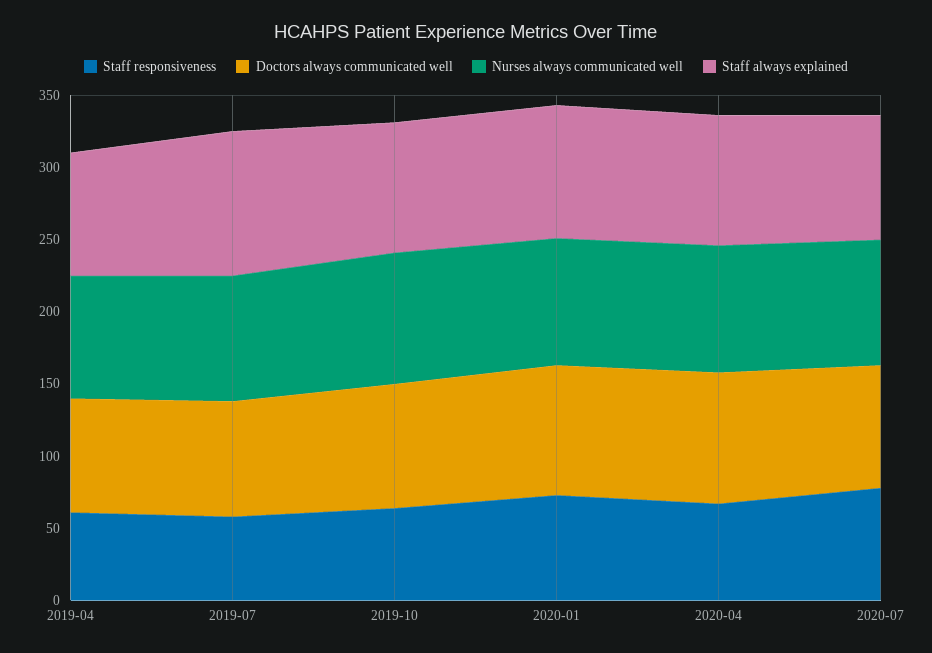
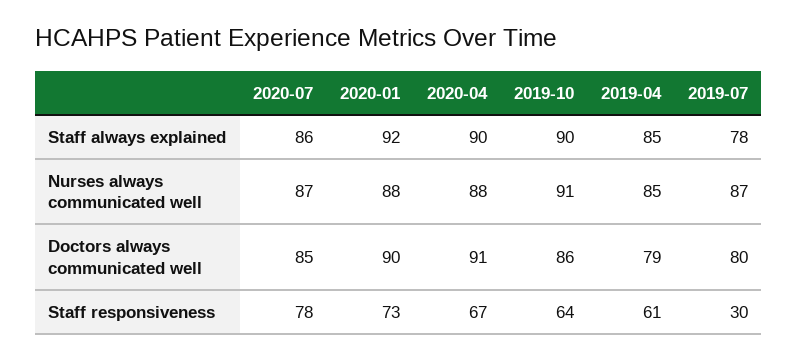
  {
    "Staff responsiveness": {
      "2019-04": 61,
-     "2019-07": 60,
+     "2019-07": 30,
      "2019-10": 64,
      "2020-01": 73,
      "2020-04": 67,
      "2020-07": 78
    },
    "Doctors always communicated well": {
      "2019-04": 79,
      "2019-07": 80,
      "2019-10": 86,
      "2020-01": 90,
      "2020-04": 91,
      "2020-07": 85
    },
    "Nurses always communicated well": {
      "2019-04": 85,
      "2019-07": 87,
      "2019-10": 91,
      "2020-01": 88,
      "2020-04": 88,
      "2020-07": 87
    },
    "Staff always explained": {
      "2019-04": 85,
-     "2019-07": 100,
+     "2019-07": 78,
      "2019-10": 90,
      "2020-01": 92,
      "2020-04": 90,
      "2020-07": 86
    }
  }

